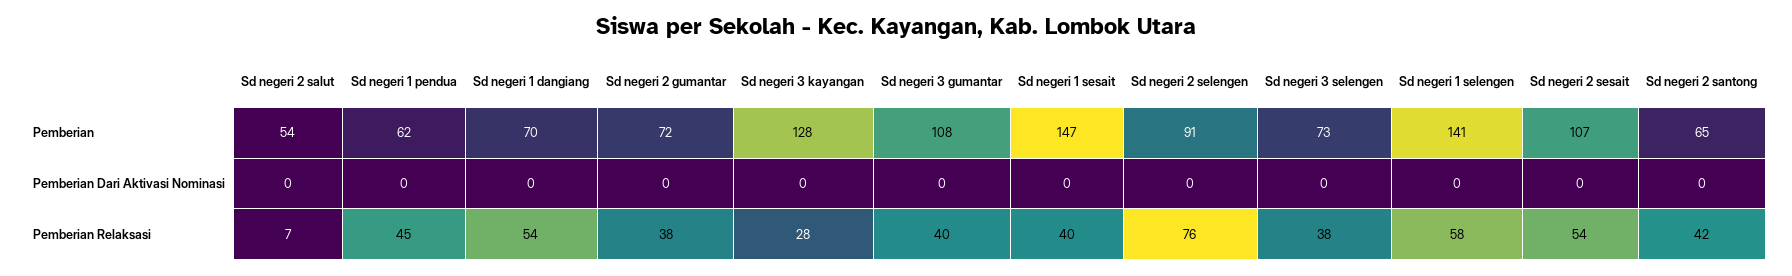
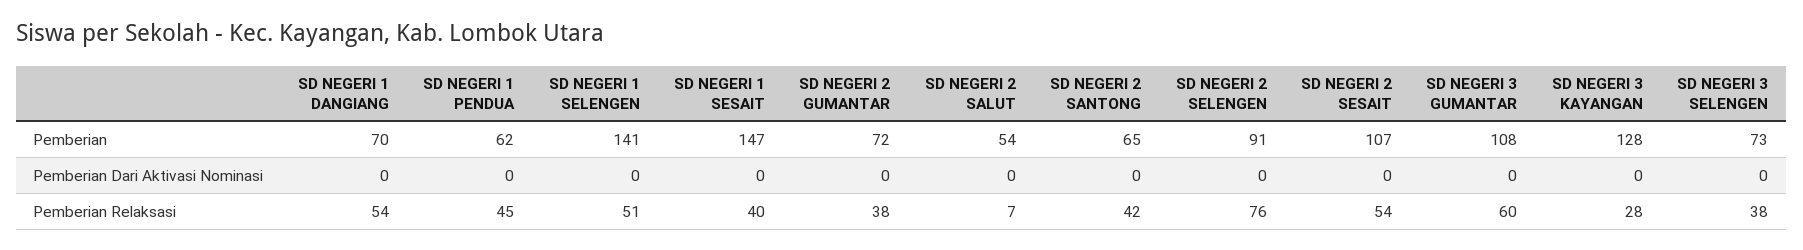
  {
    "Sd negeri 2 salut": {
      "Pemberian": 54,
      "Pemberian Dari Aktivasi Nominasi": 0,
      "Pemberian Relaksasi": 7
    },
    "Sd negeri 1 pendua": {
      "Pemberian": 62,
      "Pemberian Dari Aktivasi Nominasi": 0,
      "Pemberian Relaksasi": 45
    },
    "Sd negeri 1 dangiang": {
      "Pemberian": 70,
      "Pemberian Dari Aktivasi Nominasi": 0,
      "Pemberian Relaksasi": 54
    },
    "Sd negeri 2 gumantar": {
      "Pemberian": 72,
      "Pemberian Dari Aktivasi Nominasi": 0,
      "Pemberian Relaksasi": 38
    },
    "Sd negeri 3 kayangan": {
      "Pemberian": 128,
      "Pemberian Dari Aktivasi Nominasi": 0,
      "Pemberian Relaksasi": 28
    },
    "Sd negeri 3 gumantar": {
      "Pemberian": 108,
      "Pemberian Dari Aktivasi Nominasi": 0,
-     "Pemberian Relaksasi": 40
+     "Pemberian Relaksasi": 60
    },
    "Sd negeri 1 sesait": {
      "Pemberian": 147,
      "Pemberian Dari Aktivasi Nominasi": 0,
      "Pemberian Relaksasi": 40
    },
    "Sd negeri 2 selengen": {
      "Pemberian": 91,
      "Pemberian Dari Aktivasi Nominasi": 0,
      "Pemberian Relaksasi": 76
    },
    "Sd negeri 3 selengen": {
      "Pemberian": 73,
      "Pemberian Dari Aktivasi Nominasi": 0,
      "Pemberian Relaksasi": 38
    },
    "Sd negeri 1 selengen": {
      "Pemberian": 141,
      "Pemberian Dari Aktivasi Nominasi": 0,
-     "Pemberian Relaksasi": 58
+     "Pemberian Relaksasi": 51
    },
    "Sd negeri 2 sesait": {
      "Pemberian": 107,
      "Pemberian Dari Aktivasi Nominasi": 0,
      "Pemberian Relaksasi": 54
    },
    "Sd negeri 2 santong": {
      "Pemberian": 65,
      "Pemberian Dari Aktivasi Nominasi": 0,
      "Pemberian Relaksasi": 42
    }
  }

